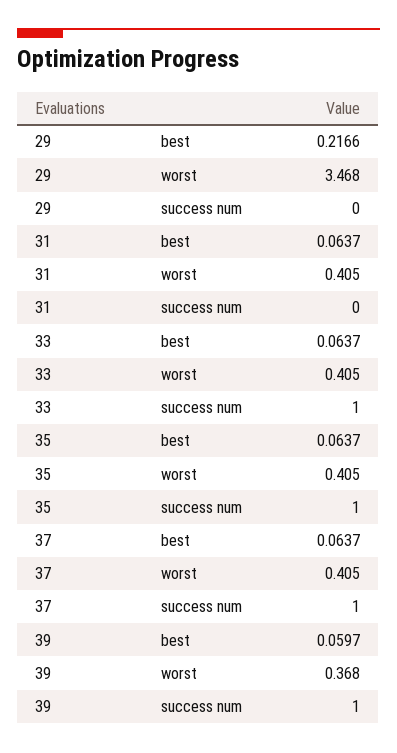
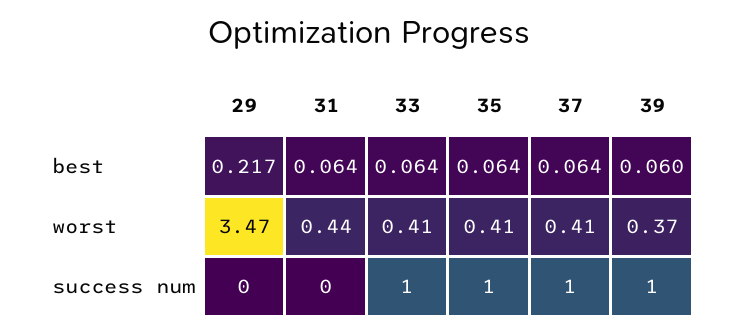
  {
    "29": {
      "best": 0.2166,
      "worst": 3.468,
      "success num": 0
    },
    "31": {
      "best": 0.0637,
-     "worst": 0.405,
+     "worst": 0.44,
      "success num": 0
    },
    "33": {
      "best": 0.0637,
      "worst": 0.405,
      "success num": 1
    },
    "35": {
      "best": 0.0637,
      "worst": 0.405,
      "success num": 1
    },
    "37": {
      "best": 0.0637,
      "worst": 0.405,
      "success num": 1
    },
    "39": {
      "best": 0.0597,
      "worst": 0.368,
      "success num": 1
    }
  }

